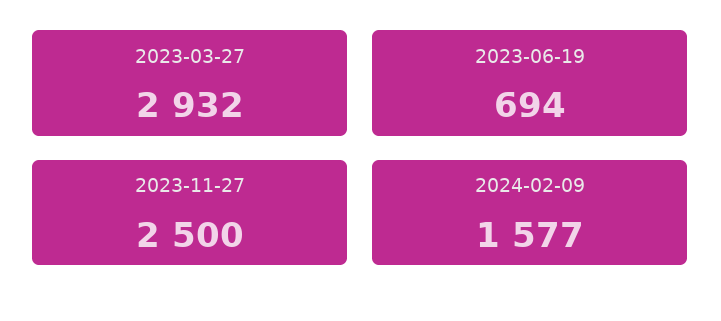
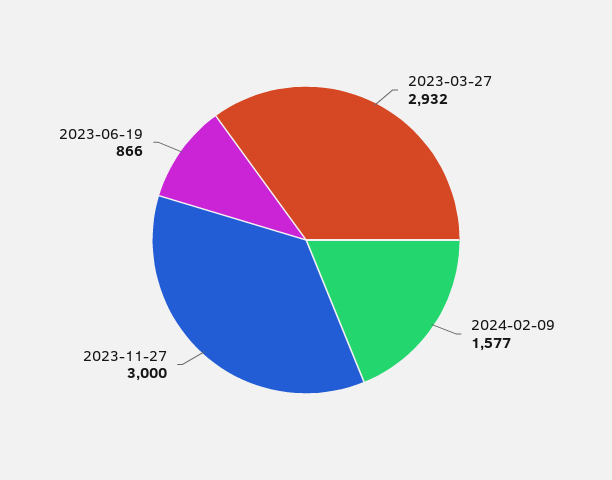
  {
    "2023-03-27": 2932,
-   "2023-06-19": 694,
+   "2023-06-19": 866,
-   "2023-11-27": 2500,
+   "2023-11-27": 3000,
    "2024-02-09": 1577
  }

